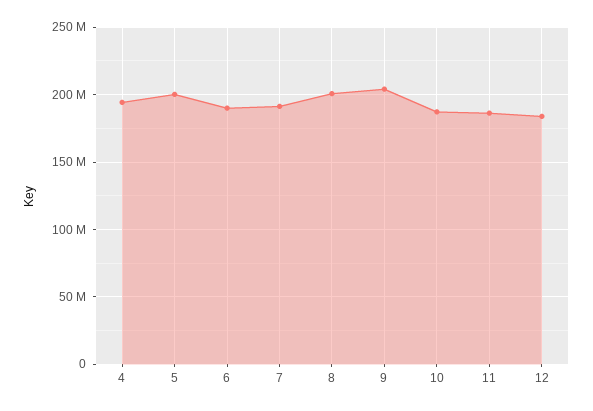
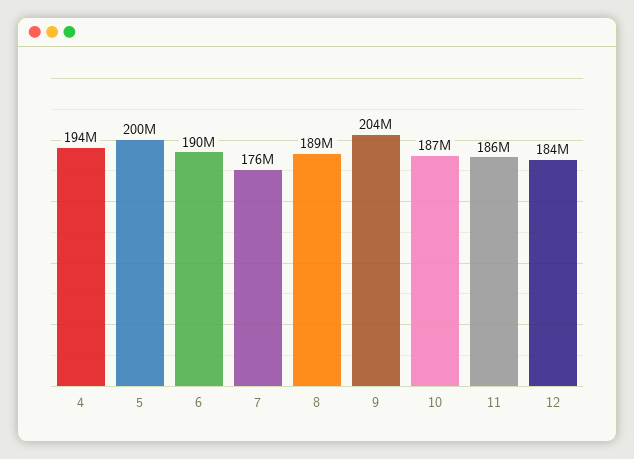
  {
    "4": 194000000,
    "5": 200000000,
    "6": 190000000,
-   "7": 190000000,
+   "7": 176000000,
-   "8": 200000000,
+   "8": 189000000,
    "9": 204000000,
    "10": 187000000,
    "11": 186000000,
    "12": 184000000
  }

